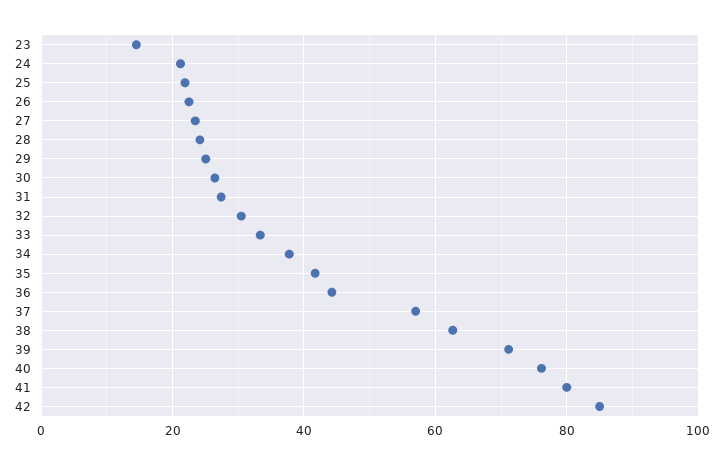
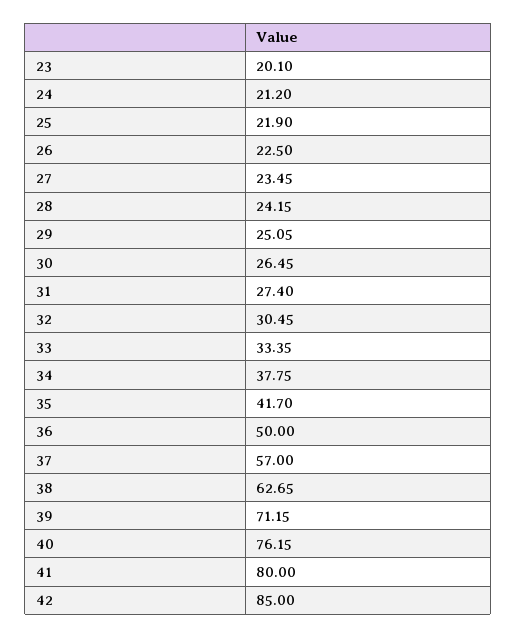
  {
-   "23": 14,
+   "23": 20.1,
    "24": 21.2,
    "25": 21.9,
    "26": 22.5,
    "27": 23.45,
    "28": 24.15,
    "29": 25.05,
    "30": 26.45,
    "31": 27.4,
    "32": 30.45,
    "33": 33.35,
    "34": 37.75,
    "35": 41.7,
-   "36": 44,
+   "36": 50,
    "37": 57,
    "38": 62.65,
    "39": 71.15,
    "40": 76.15,
    "41": 80,
    "42": 85
  }

